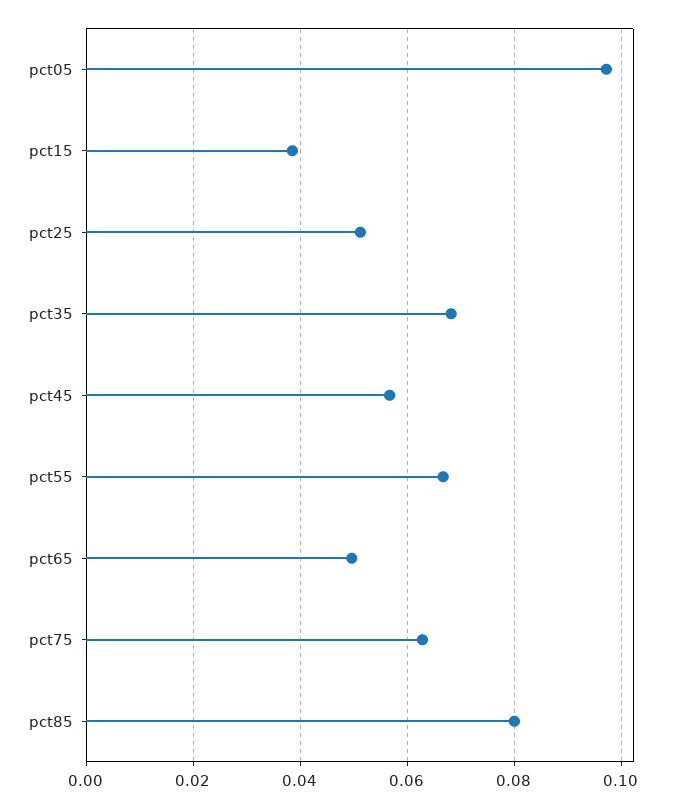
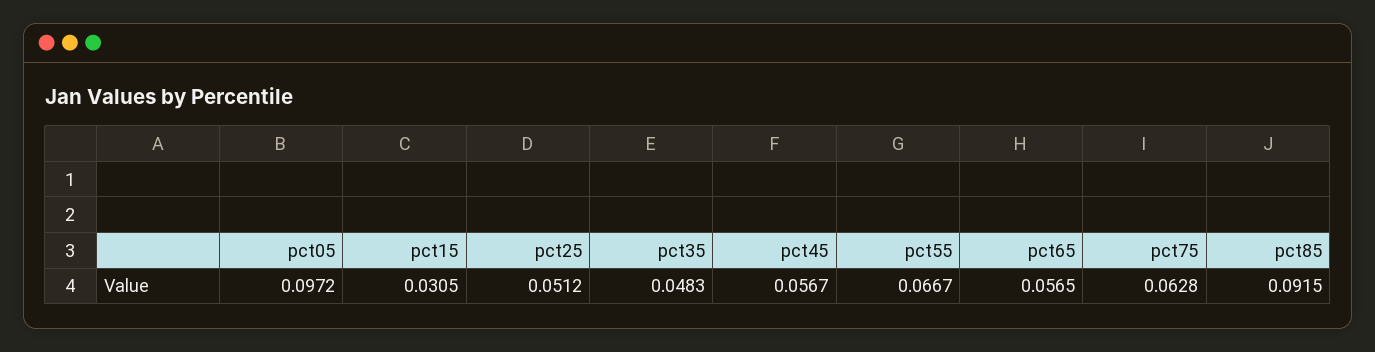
  {
    "pct05": 0.0972,
-   "pct15": 0.038,
+   "pct15": 0.0305,
    "pct25": 0.0512,
-   "pct35": 0.068,
+   "pct35": 0.0483,
    "pct45": 0.0567,
    "pct55": 0.0667,
-   "pct65": 0.05,
+   "pct65": 0.0565,
    "pct75": 0.0628,
-   "pct85": 0.08
+   "pct85": 0.0915
  }

